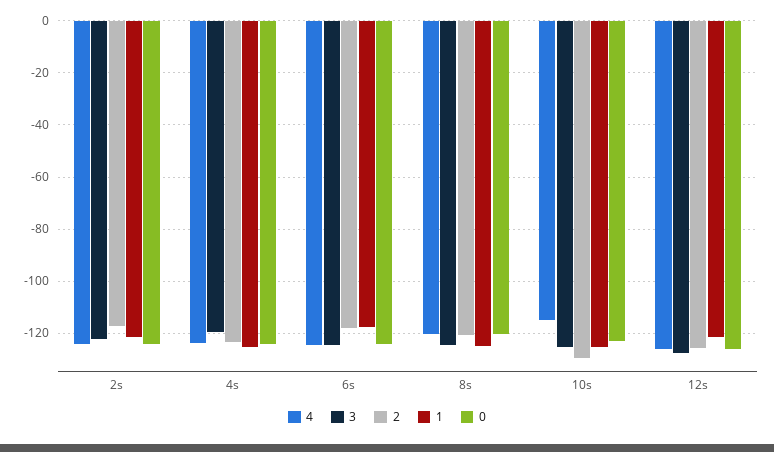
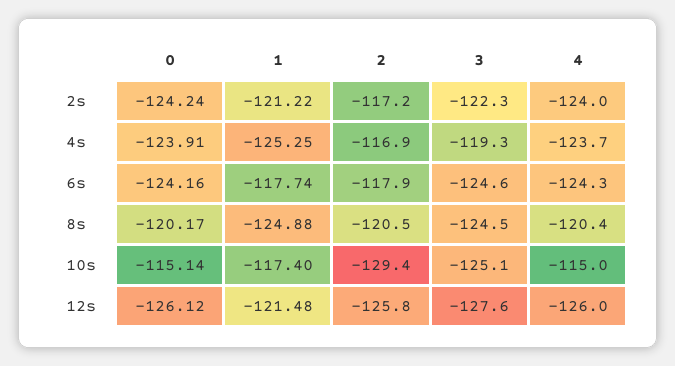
  {
    "4": {
      "2s": -124,
      "4s": -123.7,
      "6s": -124.3,
      "8s": -120.4,
      "10s": -115,
      "12s": -126
    },
    "3": {
      "2s": -122.3,
      "4s": -119.3,
      "6s": -124.6,
      "8s": -124.5,
      "10s": -125.1,
      "12s": -127.6
    },
    "2": {
      "2s": -117.2,
-     "4s": -122.5,
+     "4s": -116.9,
      "6s": -117.9,
      "8s": -120.5,
      "10s": -129.4,
      "12s": -125.8
    },
    "1": {
      "2s": -121.22,
      "4s": -125.25,
      "6s": -117.74,
      "8s": -124.88,
-     "10s": -125,
+     "10s": -117.4,
      "12s": -121.48
    },
    "0": {
      "2s": -124.24,
      "4s": -123.91,
      "6s": -124.16,
      "8s": -120.17,
-     "10s": -122.5,
+     "10s": -115.14,
      "12s": -126.12
    }
  }

